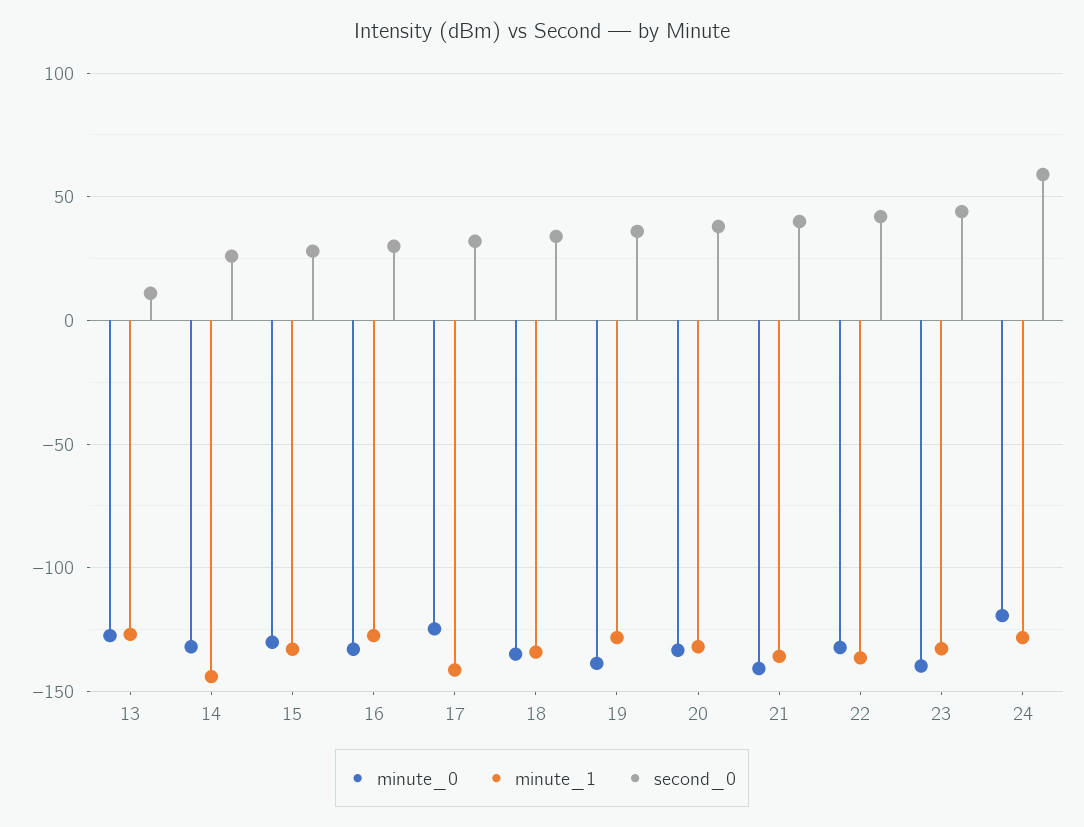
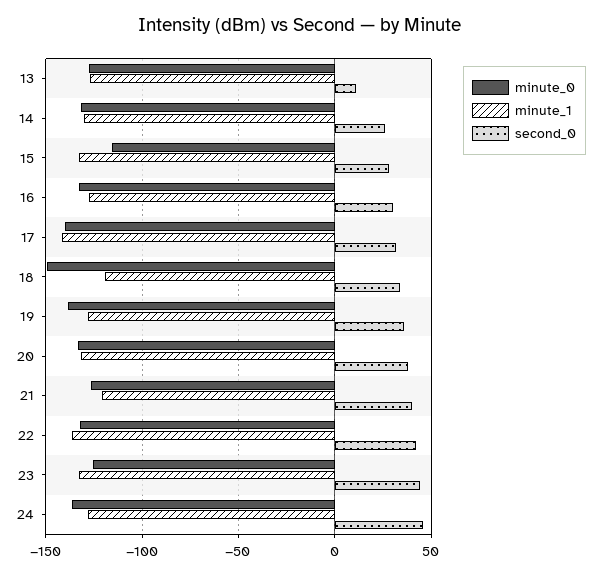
  {
    "minute_0": {
      "13": -125,
      "14": -130,
-     "15": -130,
+     "15": -115,
      "16": -135,
-     "17": -125,
+     "17": -140,
-     "18": -135,
+     "18": -150,
      "19": -140,
      "20": -135,
-     "21": -140,
+     "21": -125,
      "22": -130,
-     "23": -140,
+     "23": -125,
-     "24": -120
+     "24": -135
    },
    "minute_1": {
      "13": -125,
-     "14": -145,
+     "14": -130,
      "15": -135,
      "16": -125,
      "17": -140,
-     "18": -135,
+     "18": -120,
      "19": -130,
      "20": -130,
-     "21": -135,
+     "21": -120,
      "22": -135,
      "23": -135,
      "24": -130
    },
    "second_0": {
      "13": 10,
      "14": 25,
      "15": 30,
      "16": 30,
      "17": 30,
      "18": 35,
      "19": 35,
      "20": 40,
      "21": 40,
      "22": 40,
      "23": 45,
-     "24": 60
+     "24": 45
    }
  }

